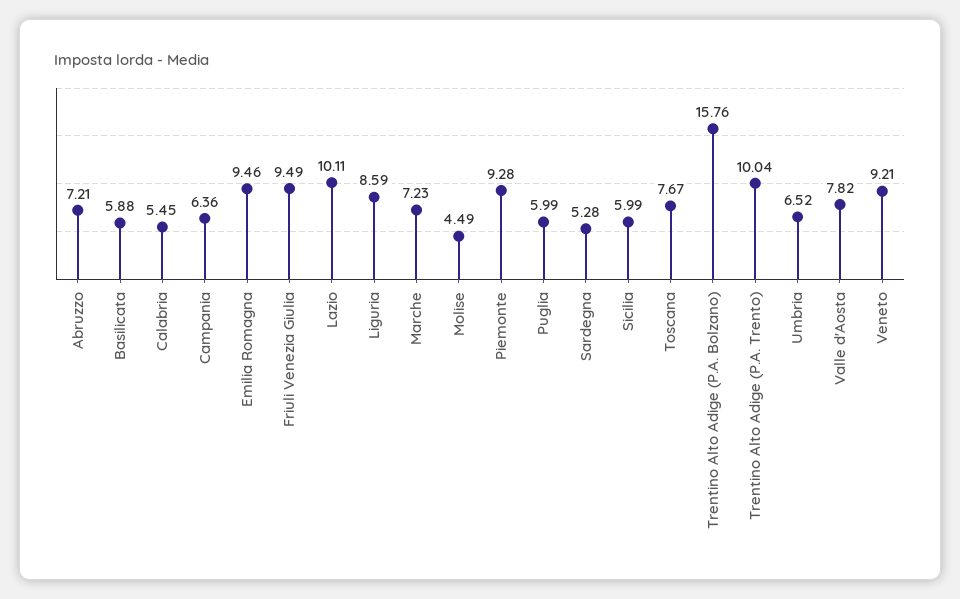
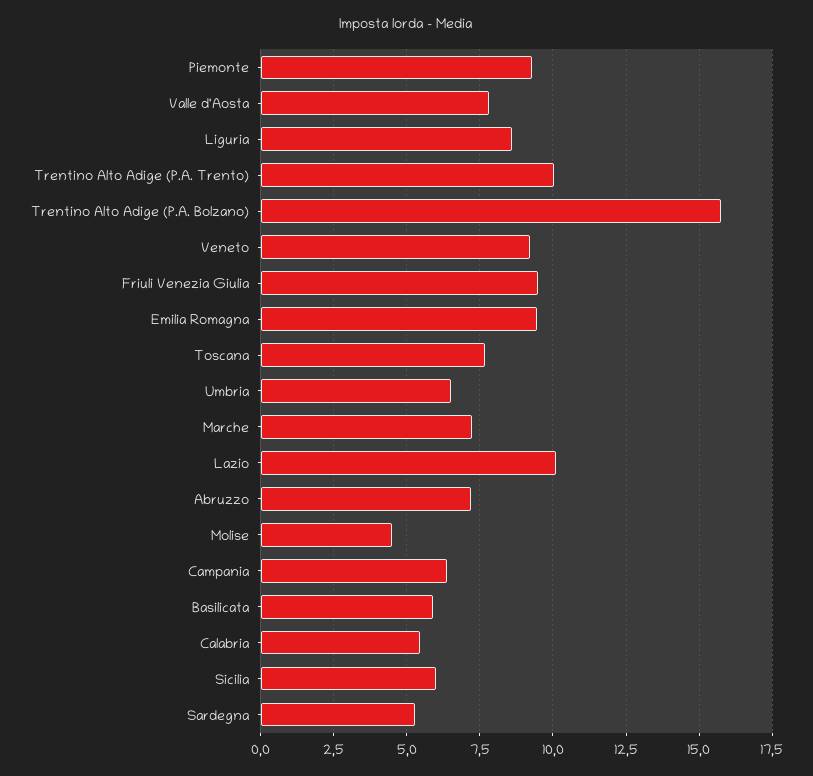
  {
    "Abruzzo": 7.21,
    "Basilicata": 5.88,
    "Calabria": 5.45,
    "Campania": 6.36,
    "Emilia Romagna": 9.46,
    "Friuli Venezia Giulia": 9.49,
    "Lazio": 10.11,
    "Liguria": 8.59,
    "Marche": 7.23,
    "Molise": 4.49,
    "Piemonte": 9.28,
-   "Puglia": 5.99,
    "Sardegna": 5.28,
    "Sicilia": 5.99,
    "Toscana": 7.67,
    "Trentino Alto Adige (P.A. Bolzano)": 15.76,
    "Trentino Alto Adige (P.A. Trento)": 10.04,
    "Umbria": 6.52,
    "Valle d'Aosta": 7.82,
    "Veneto": 9.21
  }

